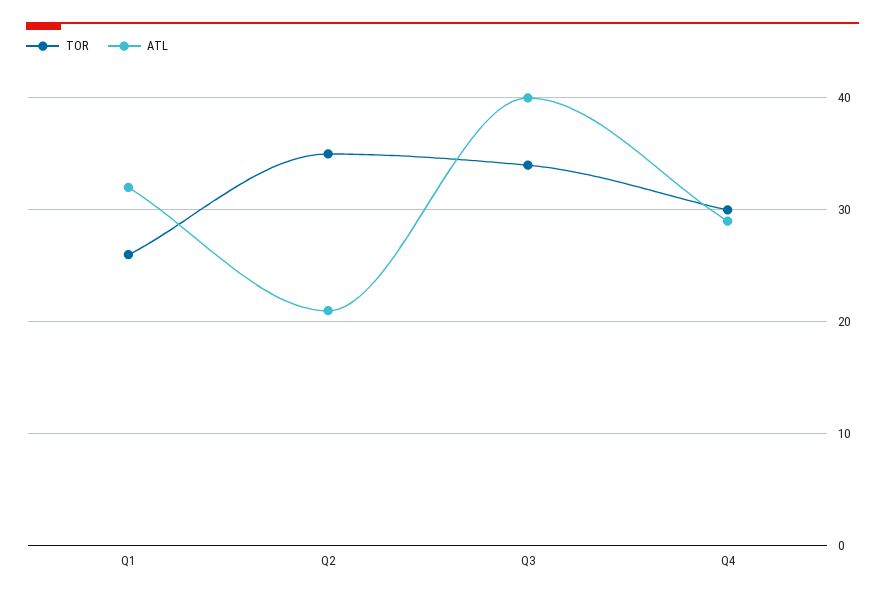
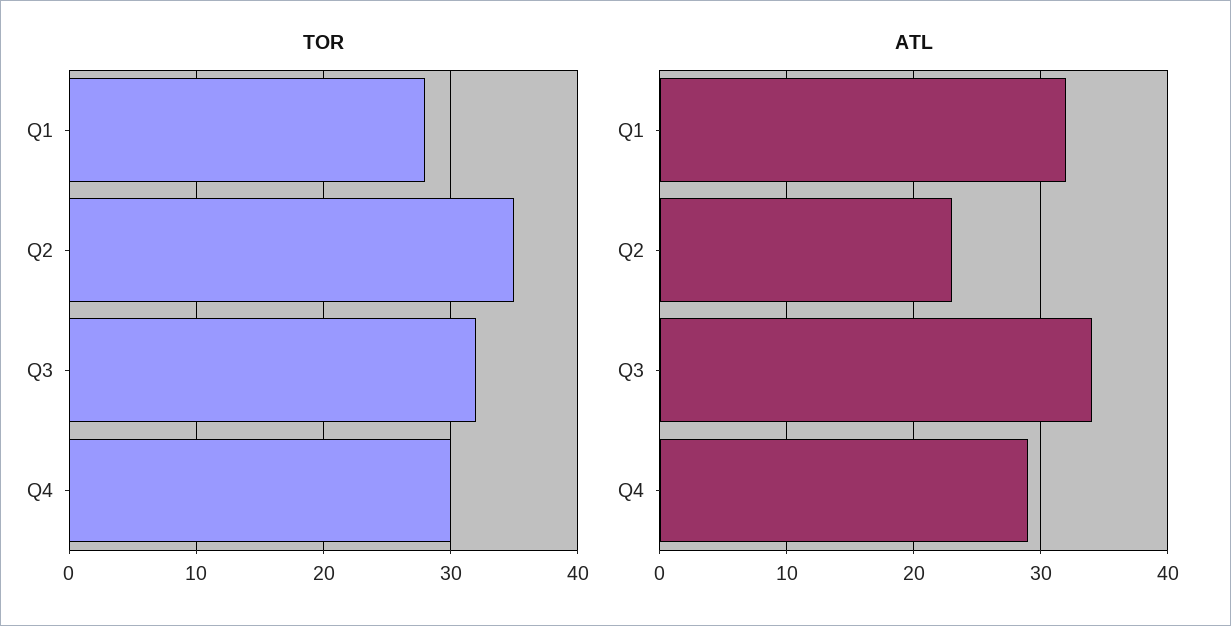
  {
    "TOR": {
-     "Q1": 26,
+     "Q1": 28,
      "Q2": 35,
-     "Q3": 34,
+     "Q3": 32,
      "Q4": 30
    },
    "ATL": {
      "Q1": 32,
-     "Q2": 21,
+     "Q2": 23,
-     "Q3": 40,
+     "Q3": 34,
      "Q4": 29
    }
  }

